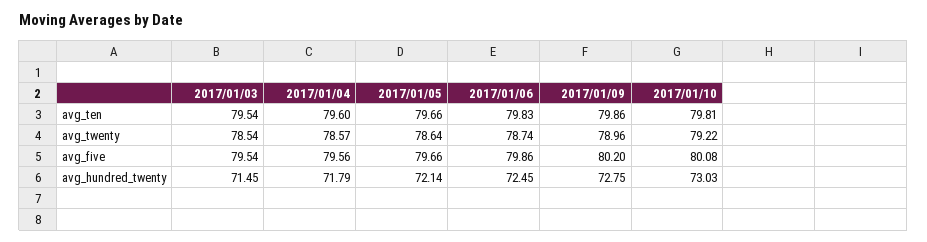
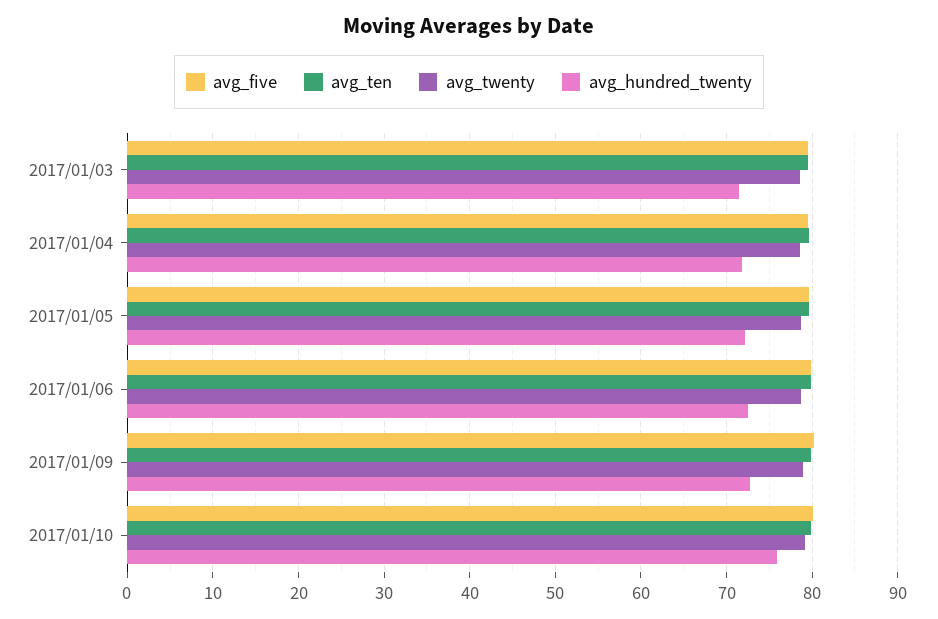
  {
    "avg_ten": {
      "2017/01/03": 79.54,
      "2017/01/04": 79.6,
      "2017/01/05": 79.66,
      "2017/01/06": 79.83,
      "2017/01/09": 79.86,
      "2017/01/10": 79.81
    },
    "avg_twenty": {
      "2017/01/03": 78.54,
      "2017/01/04": 78.57,
      "2017/01/05": 78.64,
      "2017/01/06": 78.74,
      "2017/01/09": 78.96,
      "2017/01/10": 79.22
    },
    "avg_five": {
      "2017/01/03": 79.54,
      "2017/01/04": 79.56,
      "2017/01/05": 79.66,
      "2017/01/06": 79.86,
      "2017/01/09": 80.2,
      "2017/01/10": 80.08
    },
    "avg_hundred_twenty": {
      "2017/01/03": 71.45,
      "2017/01/04": 71.79,
      "2017/01/05": 72.14,
      "2017/01/06": 72.45,
      "2017/01/09": 72.75,
-     "2017/01/10": 73.03
+     "2017/01/10": 76
    }
  }

